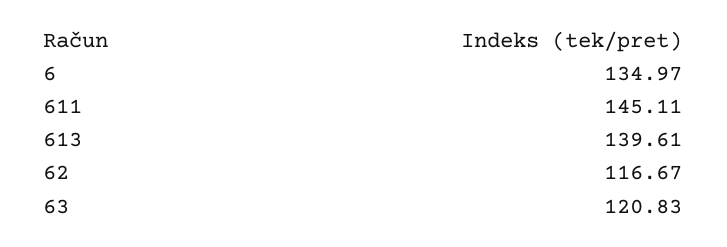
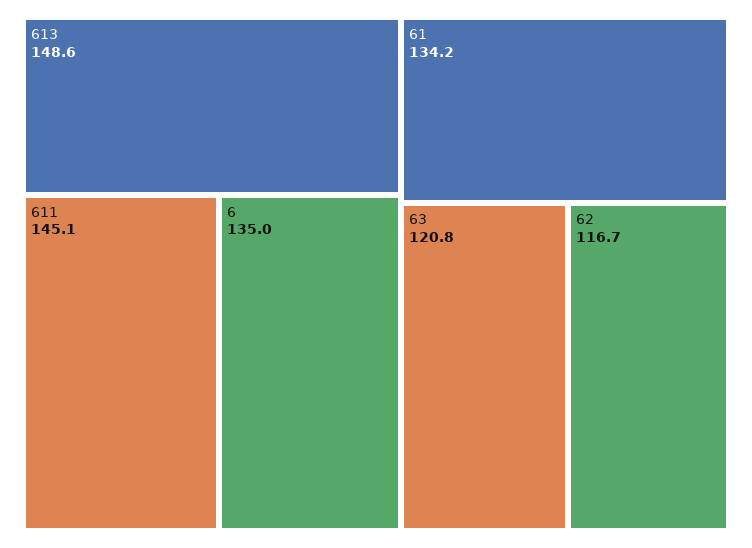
  {
    "6": 134.97,
    "611": 145.11,
-   "613": 139.61,
+   "613": 148.6,
    "62": 116.67,
-   "63": 120.83
+   "63": 120.83,
+   "61": 134.2
  }

